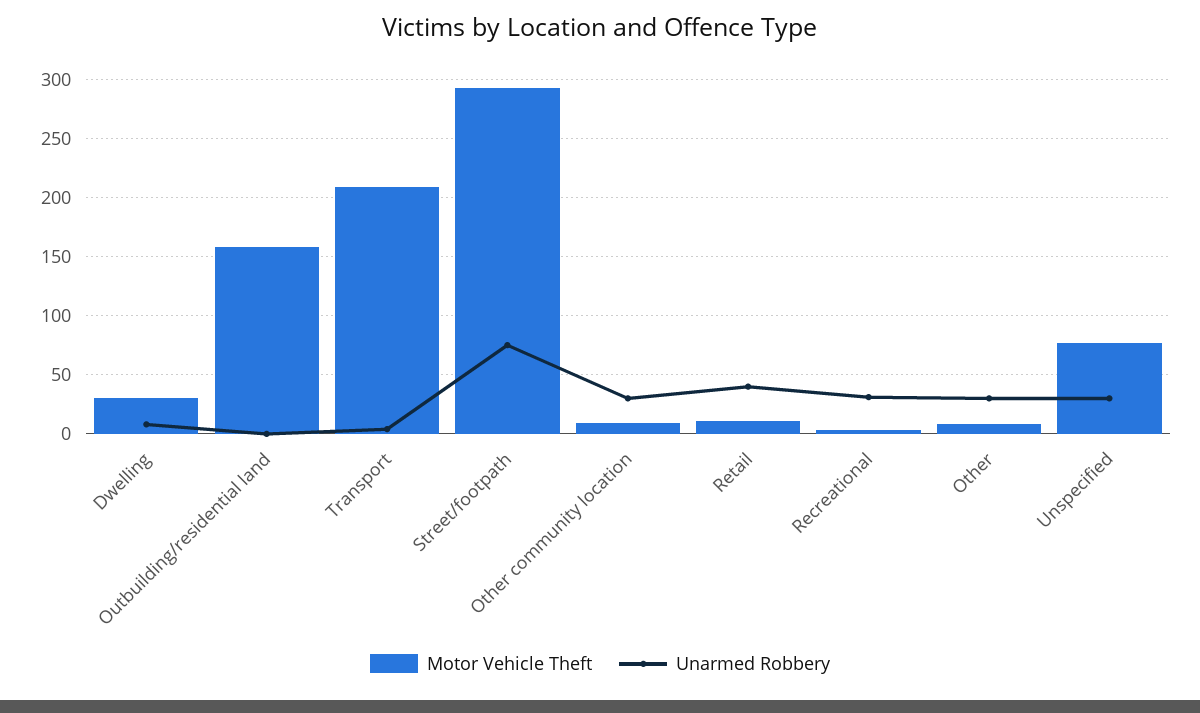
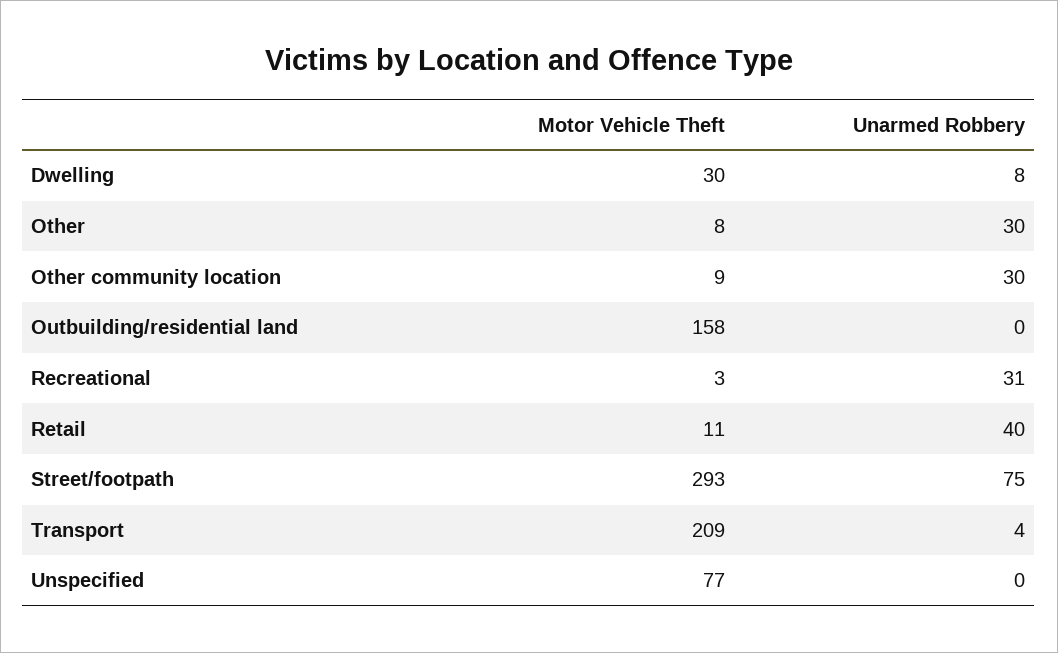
  {
    "Motor Vehicle Theft": {
      "Dwelling": 30,
      "Outbuilding/residential land": 158,
      "Transport": 209,
      "Street/footpath": 293,
      "Other community location": 9,
      "Retail": 11,
      "Recreational": 3,
      "Other": 8,
      "Unspecified": 77
    },
    "Unarmed Robbery": {
      "Dwelling": 8,
      "Outbuilding/residential land": 0,
      "Transport": 4,
      "Street/footpath": 75,
      "Other community location": 30,
      "Retail": 40,
      "Recreational": 31,
      "Other": 30,
-     "Unspecified": 30
+     "Unspecified": 0
    }
  }

